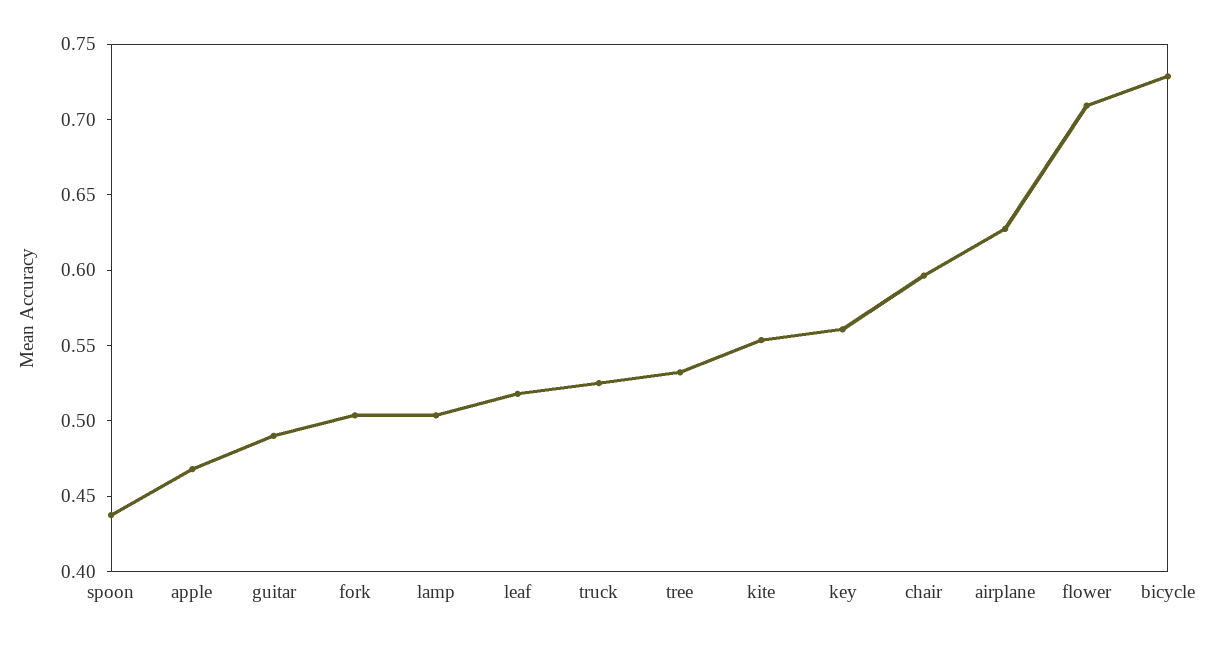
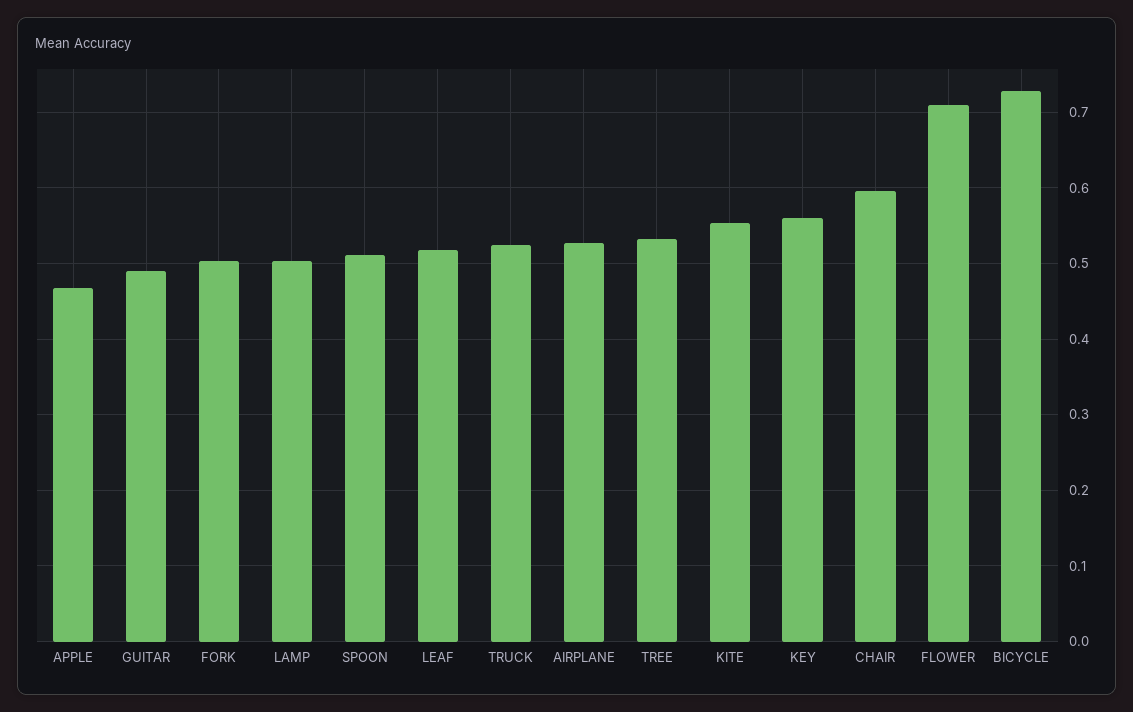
  {
-   "spoon": 0.44,
+   "spoon": 0.51,
    "apple": 0.47,
    "guitar": 0.49,
    "fork": 0.5,
    "lamp": 0.5,
    "leaf": 0.52,
    "truck": 0.53,
    "tree": 0.53,
    "kite": 0.55,
    "key": 0.56,
    "chair": 0.6,
-   "airplane": 0.63,
+   "airplane": 0.53,
    "flower": 0.71,
    "bicycle": 0.73
  }

